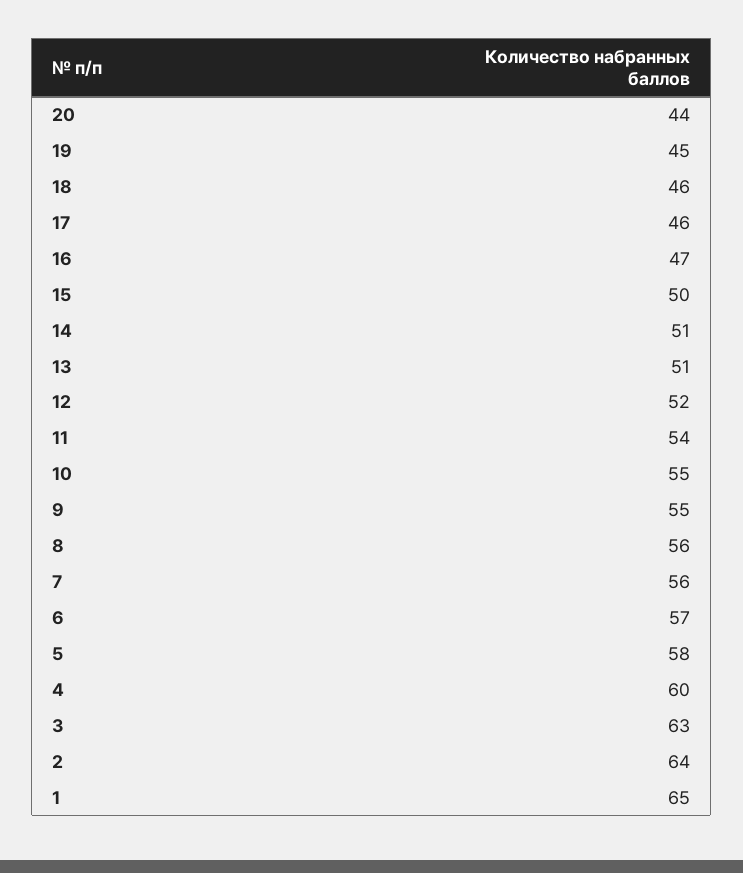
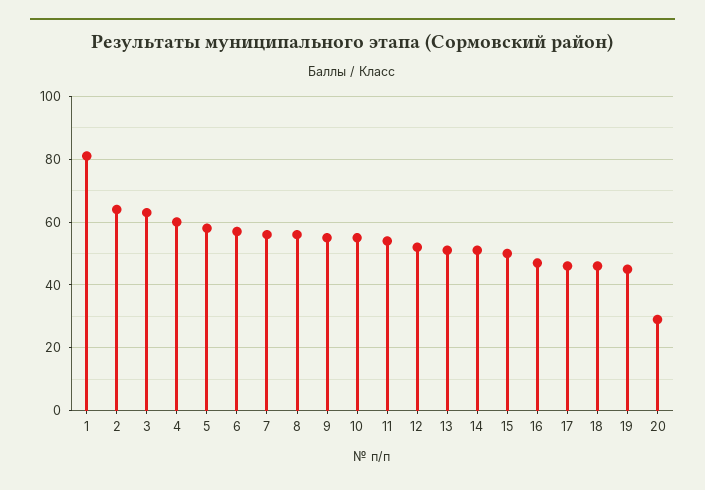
  {
-   "20": 44,
+   "20": 30,
    "19": 45,
    "18": 46,
    "17": 46,
    "16": 47,
    "15": 50,
    "14": 51,
    "13": 51,
    "12": 52,
    "11": 54,
    "10": 55,
    "9": 55,
    "8": 56,
    "7": 56,
    "6": 57,
    "5": 58,
    "4": 60,
    "3": 63,
    "2": 64,
-   "1": 65
+   "1": 80
  }

